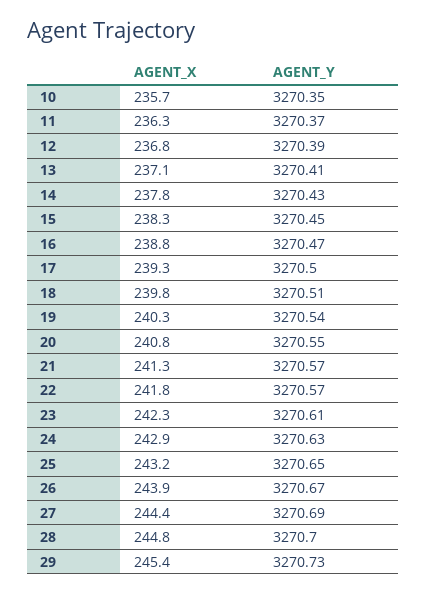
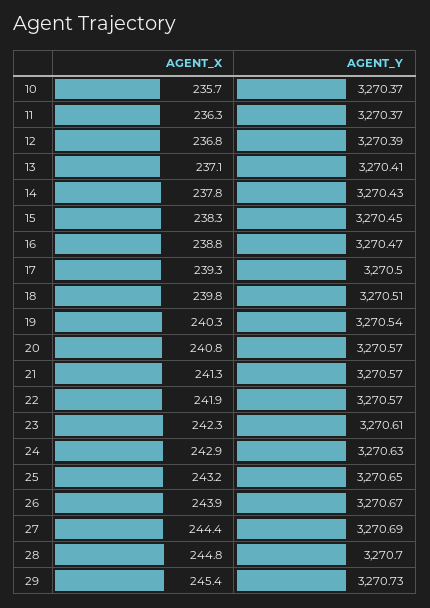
  {
    "AGENT_X": {
      "10": 235.7,
      "11": 236.3,
      "12": 236.8,
      "13": 237.1,
      "14": 237.8,
      "15": 238.3,
      "16": 238.8,
      "17": 239.3,
      "18": 239.8,
      "19": 240.3,
      "20": 240.8,
      "21": 241.3,
-     "22": 241.8,
+     "22": 241.9,
      "23": 242.3,
      "24": 242.9,
      "25": 243.2,
      "26": 243.9,
      "27": 244.4,
      "28": 244.8,
      "29": 245.4
    },
    "AGENT_Y": {
-     "10": 3270.35,
+     "10": 3270.37,
      "11": 3270.37,
      "12": 3270.39,
      "13": 3270.41,
      "14": 3270.43,
      "15": 3270.45,
      "16": 3270.47,
      "17": 3270.5,
      "18": 3270.51,
      "19": 3270.54,
-     "20": 3270.55,
+     "20": 3270.57,
      "21": 3270.57,
      "22": 3270.57,
      "23": 3270.61,
      "24": 3270.63,
      "25": 3270.65,
      "26": 3270.67,
      "27": 3270.69,
      "28": 3270.7,
      "29": 3270.73
    }
  }

